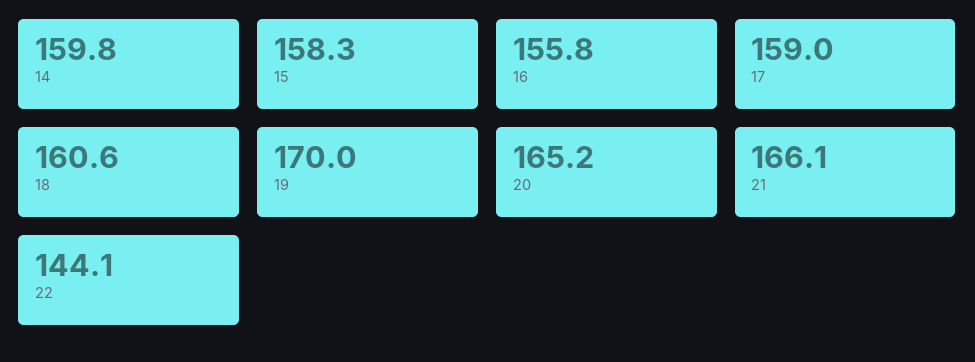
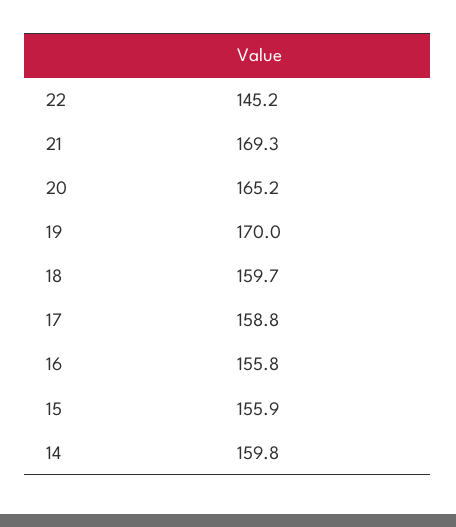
  {
    "14": 159.8,
-   "15": 158.3,
+   "15": 155.9,
    "16": 155.8,
-   "17": 159,
+   "17": 158.8,
-   "18": 160.6,
+   "18": 159.7,
    "19": 170,
    "20": 165.2,
-   "21": 166.1,
+   "21": 169.3,
-   "22": 144.1
+   "22": 145.2
  }

